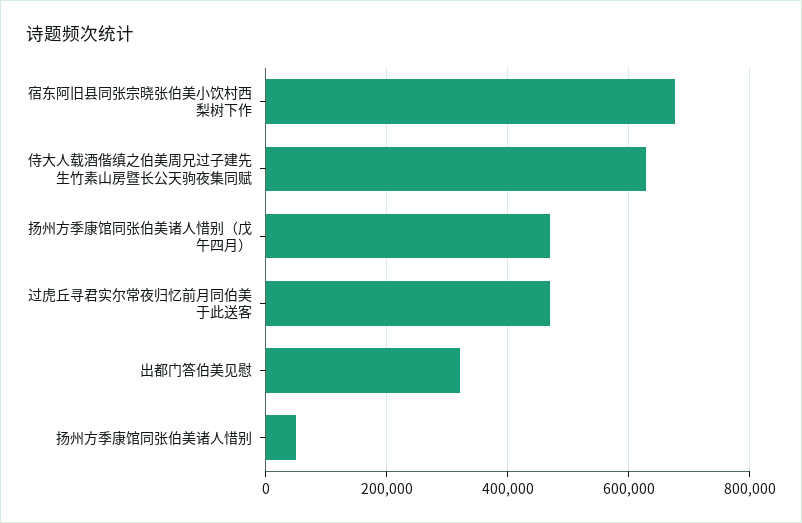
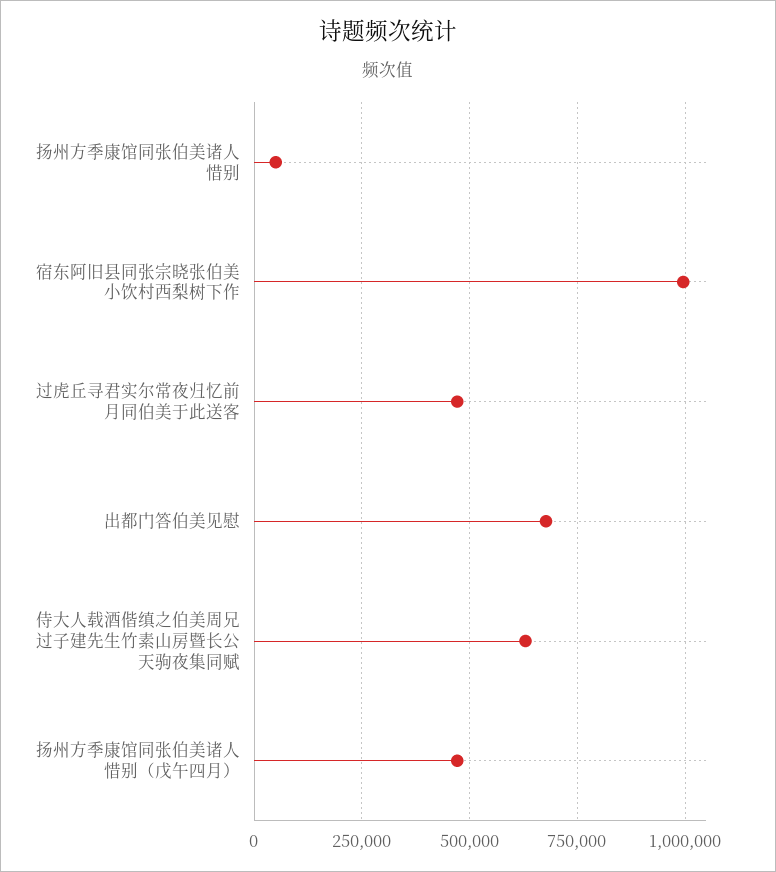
  {
-   "宿东阿旧县同张宗晓张伯美小饮村西梨树下作": 680000,
+   "宿东阿旧县同张宗晓张伯美小饮村西梨树下作": 1000000,
    "侍大人载酒偕缜之伯美周兄过子建先生竹素山房暨长公天驹夜集同赋": 620000,
    "扬州方季康馆同张伯美诸人惜别（戊午四月）": 480000,
    "过虎丘寻君实尔常夜归忆前月同伯美于此送客": 480000,
-   "出都门答伯美见慰": 320000,
+   "出都门答伯美见慰": 675000,
    "扬州方季康馆同张伯美诸人惜别": 40000
  }

